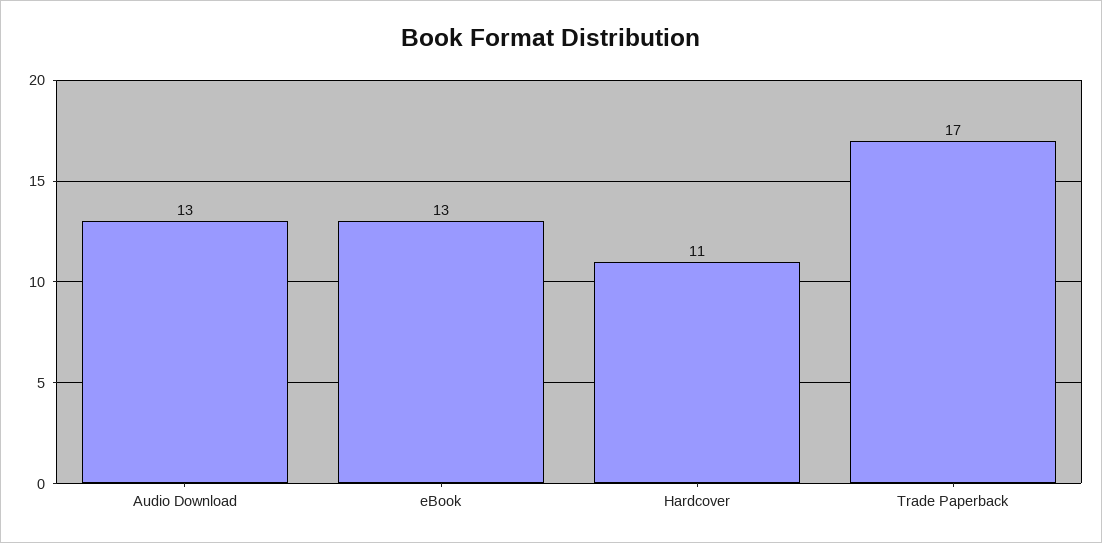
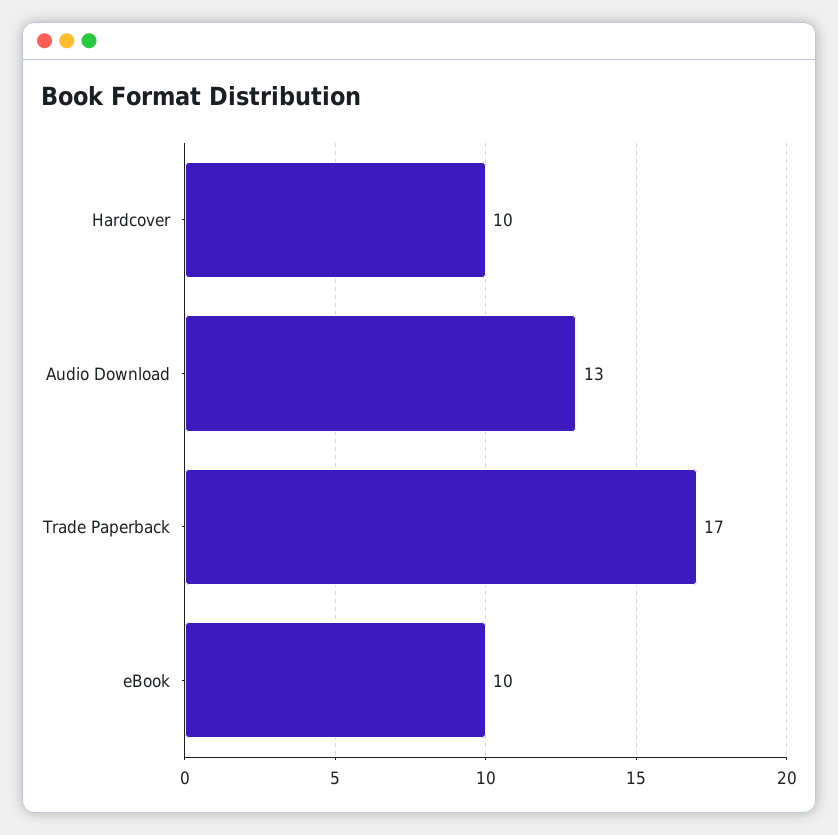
  {
    "Audio Download": 13,
-   "eBook": 13,
+   "eBook": 10,
-   "Hardcover": 11,
+   "Hardcover": 10,
    "Trade Paperback": 17
  }

